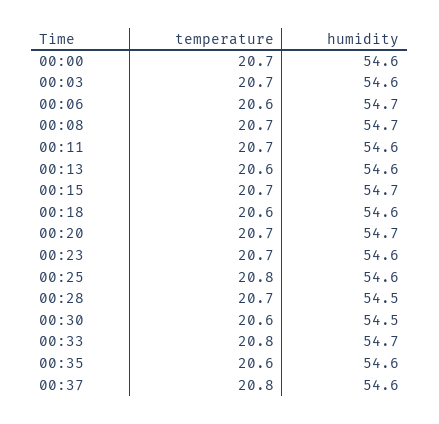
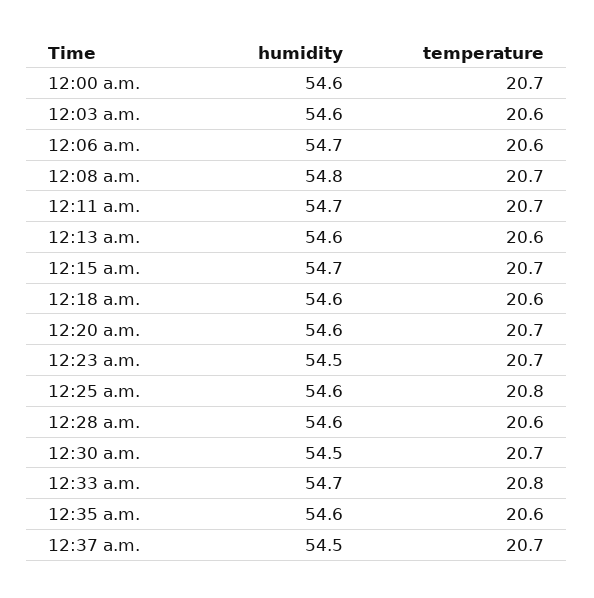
  {
    "temperature": {
      "00:00": 20.7,
-     "00:03": 20.7,
+     "00:03": 20.6,
      "00:06": 20.6,
      "00:08": 20.7,
      "00:11": 20.7,
      "00:13": 20.6,
      "00:15": 20.7,
      "00:18": 20.6,
      "00:20": 20.7,
      "00:23": 20.7,
      "00:25": 20.8,
-     "00:28": 20.7,
+     "00:28": 20.6,
-     "00:30": 20.6,
+     "00:30": 20.7,
      "00:33": 20.8,
      "00:35": 20.6,
-     "00:37": 20.8
+     "00:37": 20.7
    },
    "humidity": {
      "00:00": 54.6,
      "00:03": 54.6,
      "00:06": 54.7,
-     "00:08": 54.7,
+     "00:08": 54.8,
-     "00:11": 54.6,
+     "00:11": 54.7,
      "00:13": 54.6,
      "00:15": 54.7,
      "00:18": 54.6,
-     "00:20": 54.7,
+     "00:20": 54.6,
-     "00:23": 54.6,
+     "00:23": 54.5,
      "00:25": 54.6,
-     "00:28": 54.5,
+     "00:28": 54.6,
      "00:30": 54.5,
      "00:33": 54.7,
      "00:35": 54.6,
-     "00:37": 54.6
+     "00:37": 54.5
    }
  }

